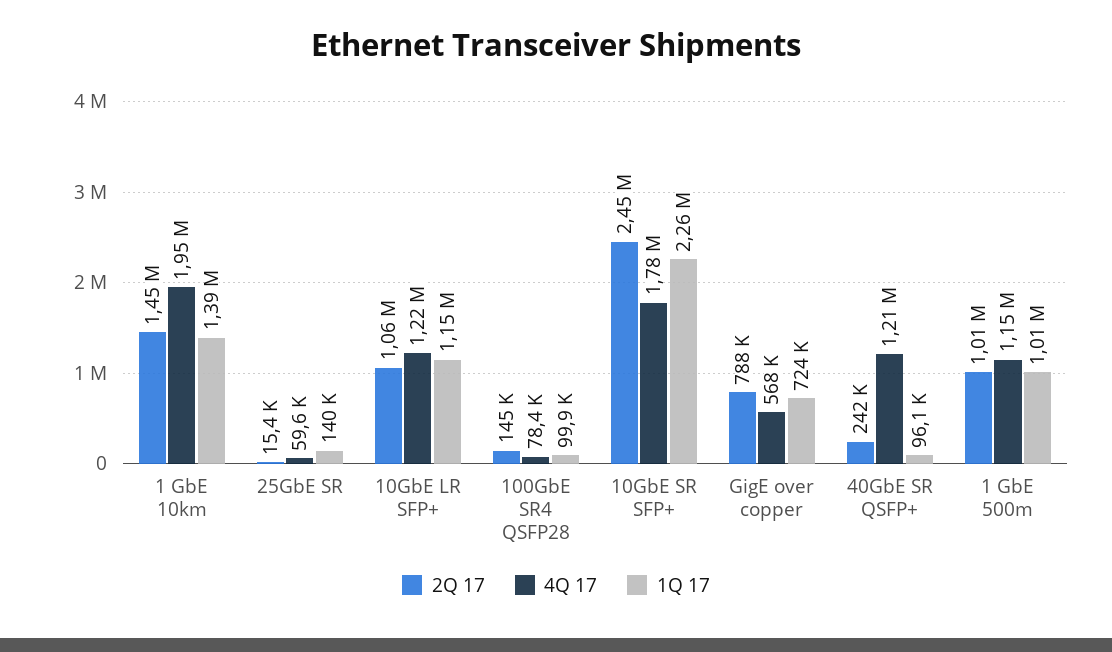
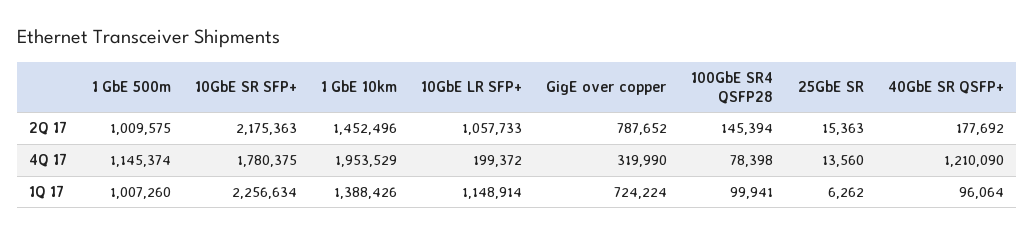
  {
    "2Q 17": {
      "1 GbE 10km": 1452496,
      "25GbE SR": 15363,
      "10GbE LR SFP+": 1057733,
      "100GbE SR4 QSFP28": 145394,
-     "10GbE SR SFP+": 2450000,
+     "10GbE SR SFP+": 2175363,
      "GigE over copper": 787652,
-     "40GbE SR QSFP+": 242000,
+     "40GbE SR QSFP+": 177692,
      "1 GbE 500m": 1009575
    },
    "4Q 17": {
      "1 GbE 10km": 1953529,
-     "25GbE SR": 59600,
+     "25GbE SR": 13560,
-     "10GbE LR SFP+": 1220000,
+     "10GbE LR SFP+": 199372,
      "100GbE SR4 QSFP28": 78398,
      "10GbE SR SFP+": 1780375,
-     "GigE over copper": 568000,
+     "GigE over copper": 319990,
      "40GbE SR QSFP+": 1210090,
      "1 GbE 500m": 1145374
    },
    "1Q 17": {
      "1 GbE 10km": 1388426,
-     "25GbE SR": 140000,
+     "25GbE SR": 6262,
      "10GbE LR SFP+": 1148914,
      "100GbE SR4 QSFP28": 99941,
      "10GbE SR SFP+": 2256634,
      "GigE over copper": 724224,
      "40GbE SR QSFP+": 96064,
      "1 GbE 500m": 1007260
    }
  }

